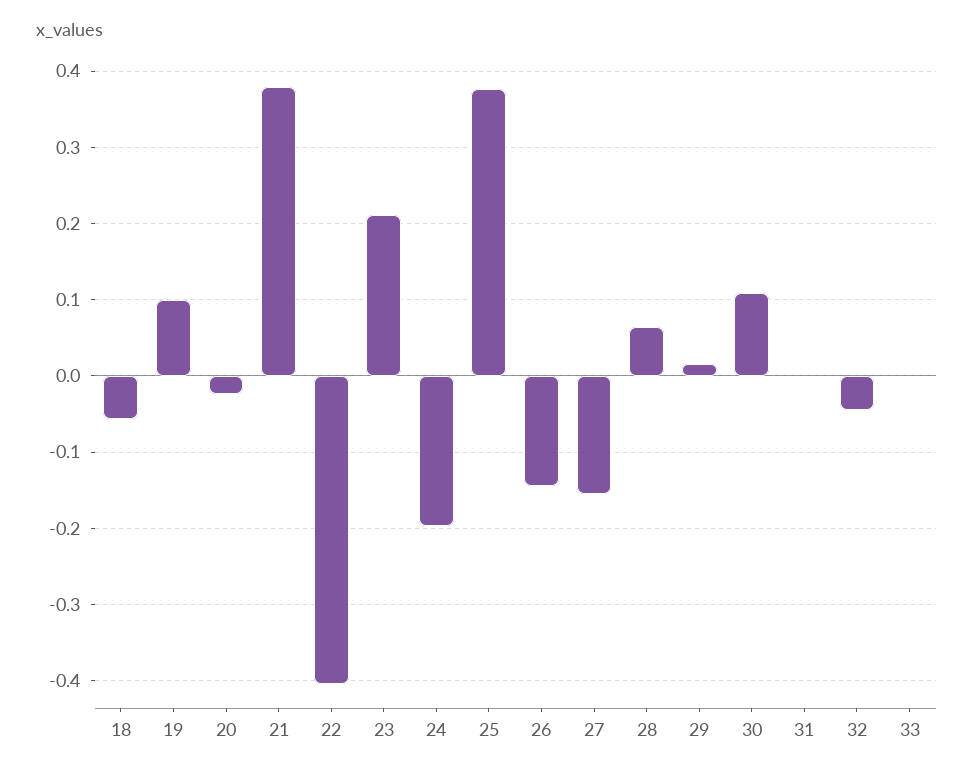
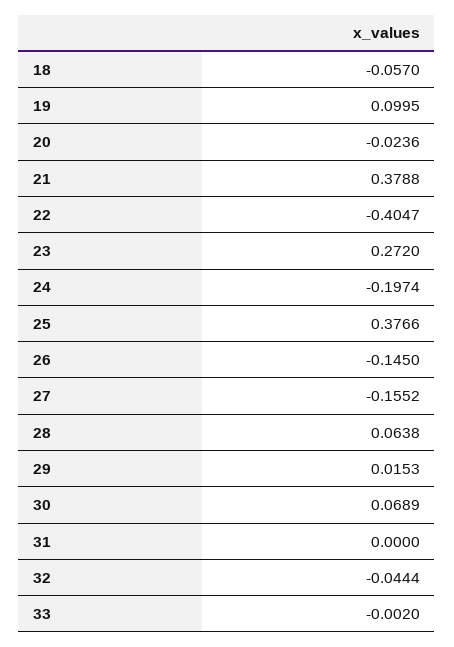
  {
    "18": -0.057,
    "19": 0.0995,
    "20": -0.0236,
    "21": 0.3788,
    "22": -0.4047,
-   "23": 0.21,
+   "23": 0.272,
    "24": -0.1974,
    "25": 0.3766,
    "26": -0.145,
    "27": -0.1552,
    "28": 0.0638,
    "29": 0.0153,
-   "30": 0.11,
+   "30": 0.0689,
    "31": 0,
    "32": -0.0444,
    "33": -0.002
  }

